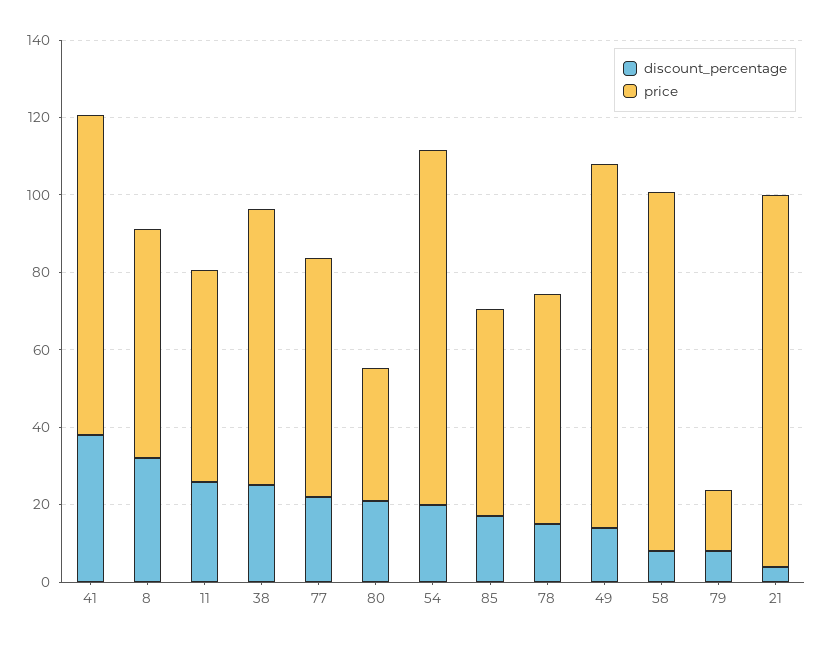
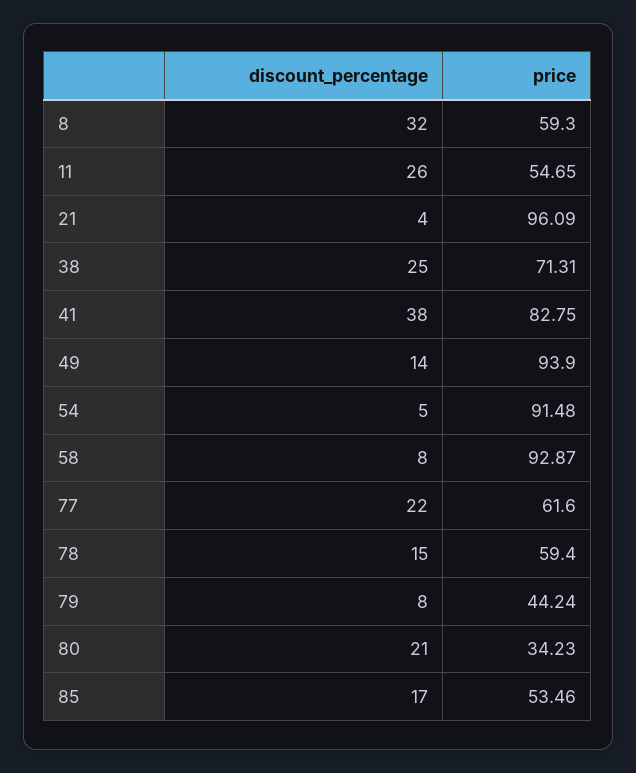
  {
    "discount_percentage": {
      "41": 38,
      "8": 32,
      "11": 26,
      "38": 25,
      "77": 22,
      "80": 21,
-     "54": 20,
+     "54": 5,
      "85": 17,
      "78": 15,
      "49": 14,
      "58": 8,
      "79": 8,
      "21": 4
    },
    "price": {
      "41": 82.75,
      "8": 59.3,
      "11": 54.65,
      "38": 71.31,
      "77": 61.6,
      "80": 34.23,
      "54": 91.48,
      "85": 53.46,
      "78": 59.4,
      "49": 93.9,
      "58": 92.87,
-     "79": 15,
+     "79": 44.24,
      "21": 96.09
    }
  }

